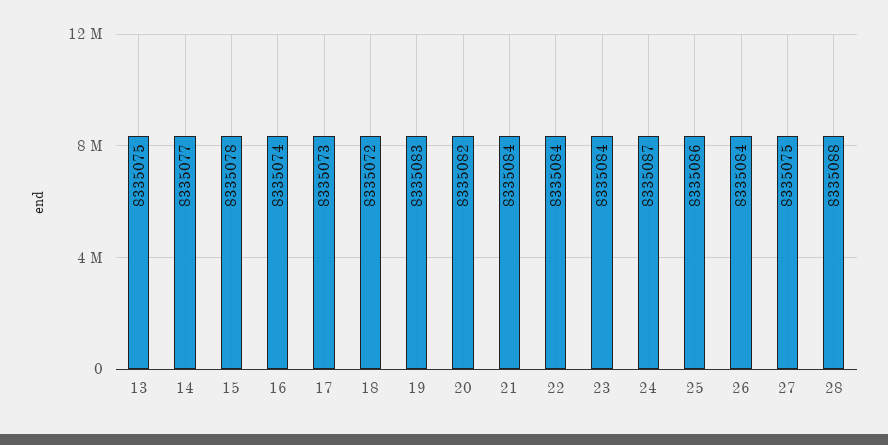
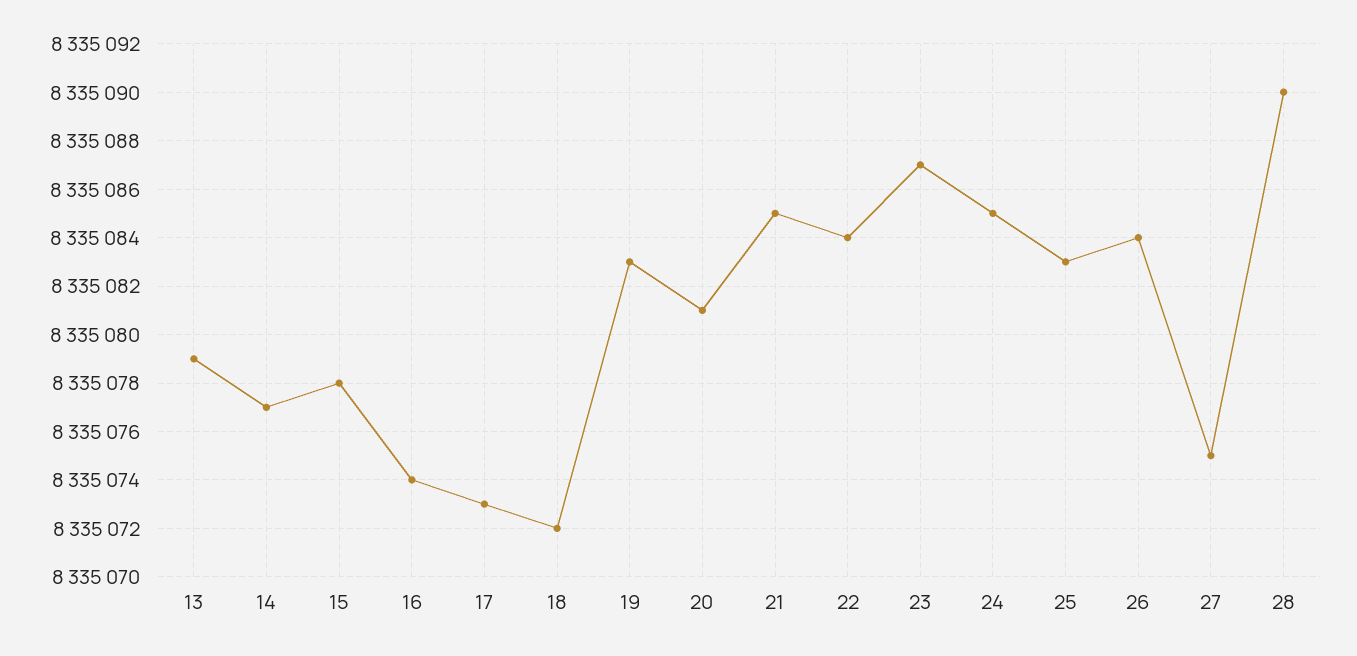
  {
-   "13": 8335075,
+   "13": 8335079,
    "14": 8335077,
    "15": 8335078,
    "16": 8335074,
    "17": 8335073,
    "18": 8335072,
    "19": 8335083,
-   "20": 8335082,
+   "20": 8335081,
-   "21": 8335084,
+   "21": 8335085,
    "22": 8335084,
-   "23": 8335084,
+   "23": 8335087,
-   "24": 8335087,
+   "24": 8335085,
-   "25": 8335086,
+   "25": 8335083,
    "26": 8335084,
    "27": 8335075,
-   "28": 8335088
+   "28": 8335090
  }

